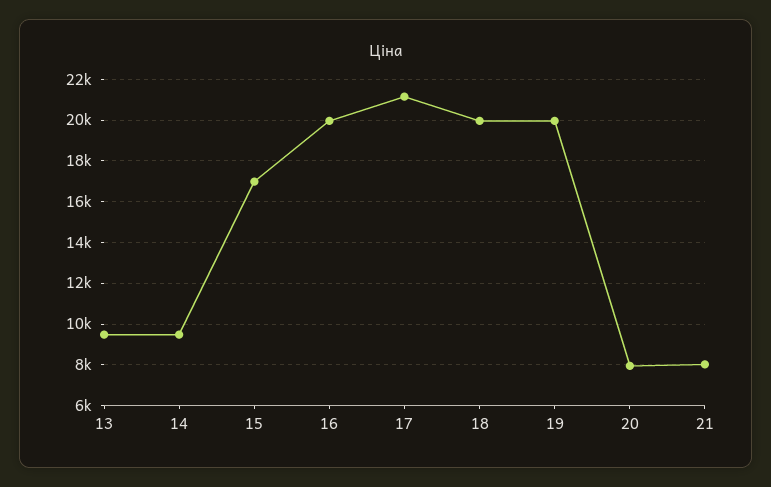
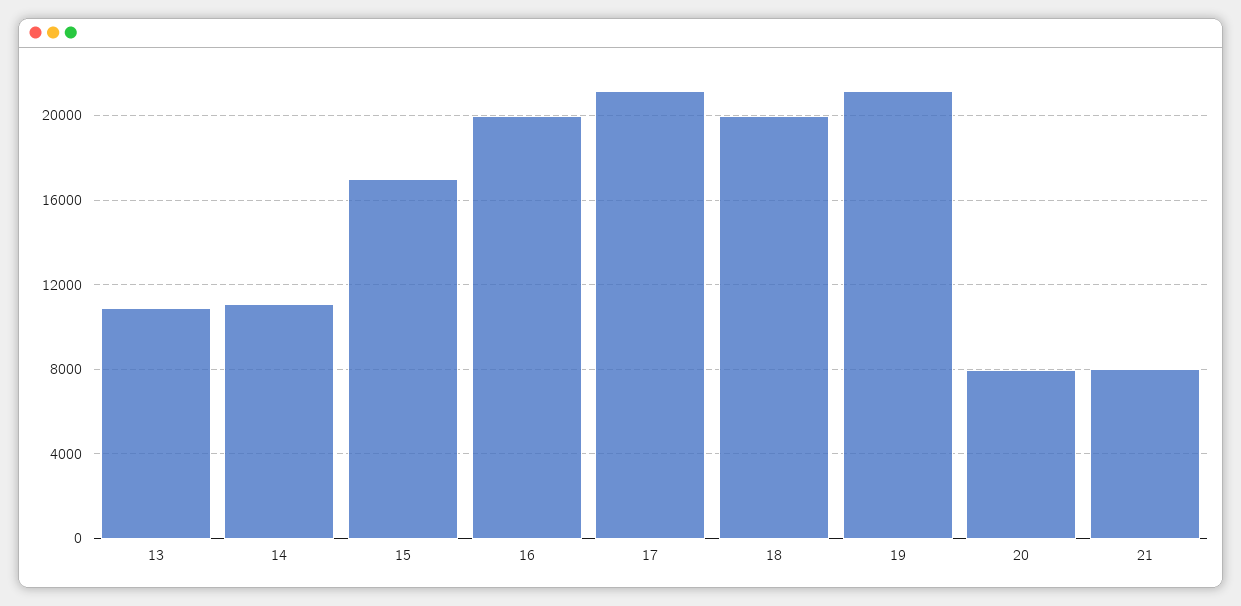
  {
-   "13": 9500,
+   "13": 11000,
-   "14": 9500,
+   "14": 11000,
    "15": 17000,
    "16": 20000,
    "17": 21000,
    "18": 20000,
-   "19": 20000,
+   "19": 21000,
    "20": 8000,
    "21": 8000
  }

